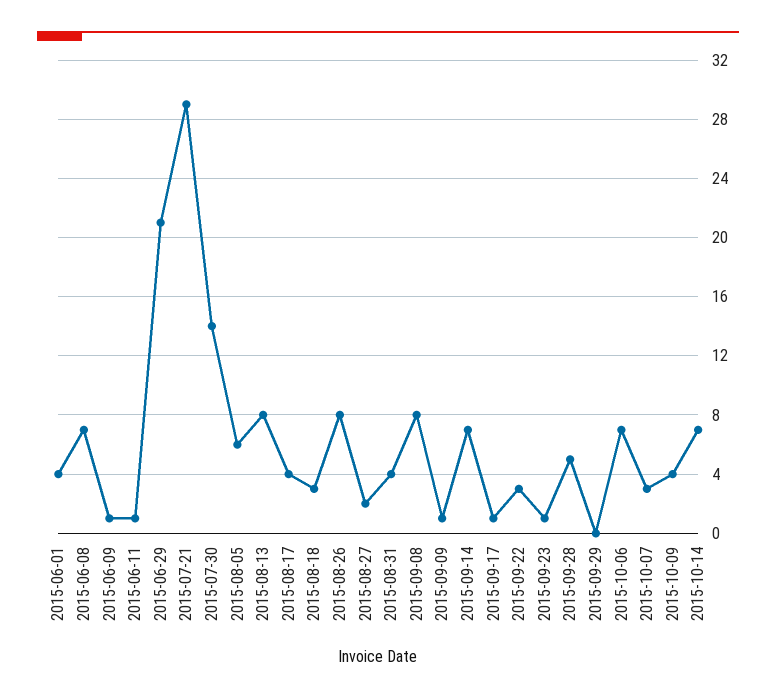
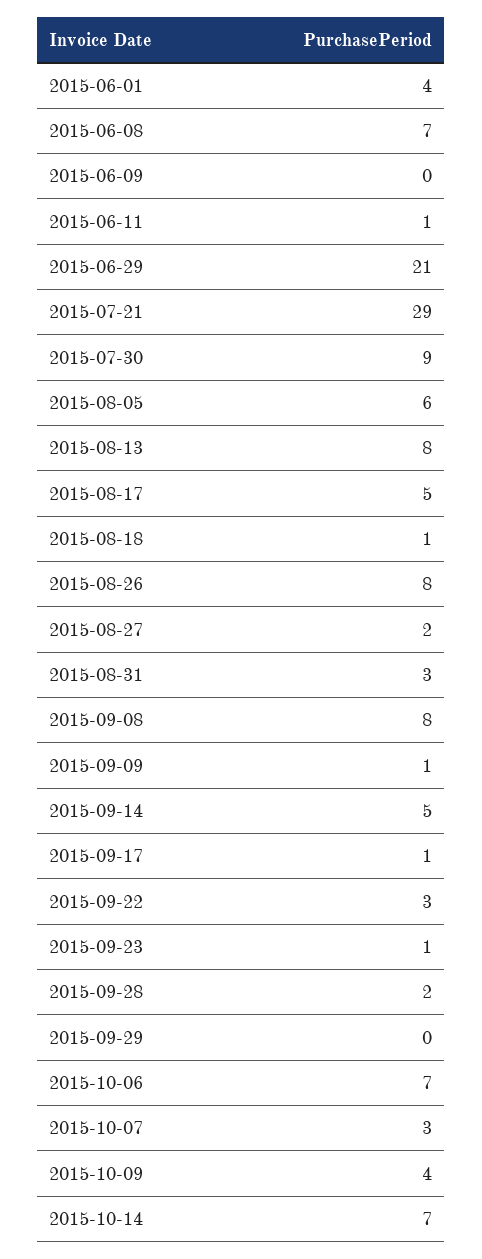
  {
    "2015-06-01": 4,
    "2015-06-08": 7,
-   "2015-06-09": 1,
+   "2015-06-09": 0,
    "2015-06-11": 1,
    "2015-06-29": 21,
    "2015-07-21": 29,
-   "2015-07-30": 14,
+   "2015-07-30": 9,
    "2015-08-05": 6,
    "2015-08-13": 8,
-   "2015-08-17": 4,
+   "2015-08-17": 5,
-   "2015-08-18": 3,
+   "2015-08-18": 1,
    "2015-08-26": 8,
    "2015-08-27": 2,
-   "2015-08-31": 4,
+   "2015-08-31": 3,
    "2015-09-08": 8,
    "2015-09-09": 1,
-   "2015-09-14": 7,
+   "2015-09-14": 5,
    "2015-09-17": 1,
    "2015-09-22": 3,
    "2015-09-23": 1,
-   "2015-09-28": 5,
+   "2015-09-28": 2,
    "2015-09-29": 0,
    "2015-10-06": 7,
    "2015-10-07": 3,
    "2015-10-09": 4,
    "2015-10-14": 7
  }

